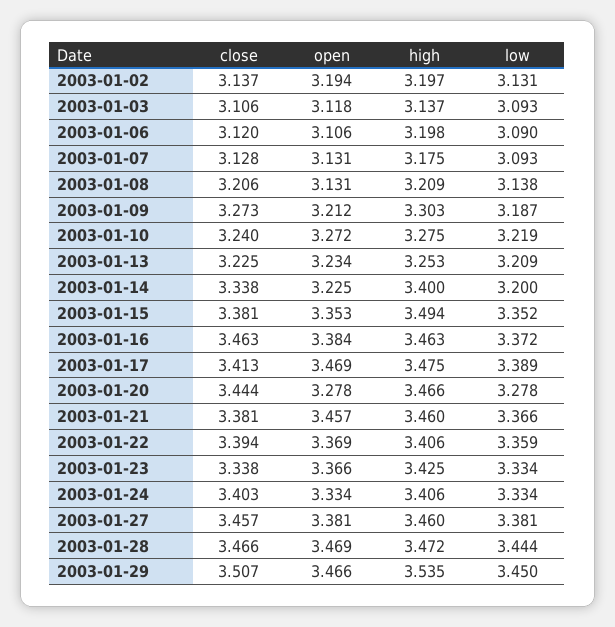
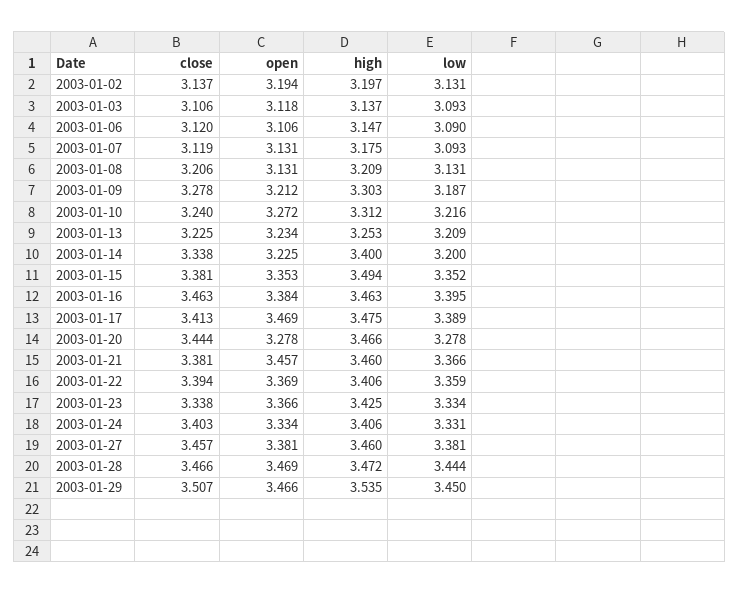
  {
    "close": {
      "2003-01-02": 3.137,
      "2003-01-03": 3.106,
      "2003-01-06": 3.12,
-     "2003-01-07": 3.128,
+     "2003-01-07": 3.119,
      "2003-01-08": 3.206,
-     "2003-01-09": 3.273,
+     "2003-01-09": 3.278,
      "2003-01-10": 3.24,
      "2003-01-13": 3.225,
      "2003-01-14": 3.338,
      "2003-01-15": 3.381,
      "2003-01-16": 3.463,
      "2003-01-17": 3.413,
      "2003-01-20": 3.444,
      "2003-01-21": 3.381,
      "2003-01-22": 3.394,
      "2003-01-23": 3.338,
      "2003-01-24": 3.403,
      "2003-01-27": 3.457,
      "2003-01-28": 3.466,
      "2003-01-29": 3.507
    },
    "open": {
      "2003-01-02": 3.194,
      "2003-01-03": 3.118,
      "2003-01-06": 3.106,
      "2003-01-07": 3.131,
      "2003-01-08": 3.131,
      "2003-01-09": 3.212,
      "2003-01-10": 3.272,
      "2003-01-13": 3.234,
      "2003-01-14": 3.225,
      "2003-01-15": 3.353,
      "2003-01-16": 3.384,
      "2003-01-17": 3.469,
      "2003-01-20": 3.278,
      "2003-01-21": 3.457,
      "2003-01-22": 3.369,
      "2003-01-23": 3.366,
      "2003-01-24": 3.334,
      "2003-01-27": 3.381,
      "2003-01-28": 3.469,
      "2003-01-29": 3.466
    },
    "high": {
      "2003-01-02": 3.197,
      "2003-01-03": 3.137,
-     "2003-01-06": 3.198,
+     "2003-01-06": 3.147,
      "2003-01-07": 3.175,
      "2003-01-08": 3.209,
      "2003-01-09": 3.303,
-     "2003-01-10": 3.275,
+     "2003-01-10": 3.312,
      "2003-01-13": 3.253,
      "2003-01-14": 3.4,
      "2003-01-15": 3.494,
      "2003-01-16": 3.463,
      "2003-01-17": 3.475,
      "2003-01-20": 3.466,
      "2003-01-21": 3.46,
      "2003-01-22": 3.406,
      "2003-01-23": 3.425,
      "2003-01-24": 3.406,
      "2003-01-27": 3.46,
      "2003-01-28": 3.472,
      "2003-01-29": 3.535
    },
    "low": {
      "2003-01-02": 3.131,
      "2003-01-03": 3.093,
      "2003-01-06": 3.09,
      "2003-01-07": 3.093,
-     "2003-01-08": 3.138,
+     "2003-01-08": 3.131,
      "2003-01-09": 3.187,
-     "2003-01-10": 3.219,
+     "2003-01-10": 3.216,
      "2003-01-13": 3.209,
      "2003-01-14": 3.2,
      "2003-01-15": 3.352,
-     "2003-01-16": 3.372,
+     "2003-01-16": 3.395,
      "2003-01-17": 3.389,
      "2003-01-20": 3.278,
      "2003-01-21": 3.366,
      "2003-01-22": 3.359,
      "2003-01-23": 3.334,
-     "2003-01-24": 3.334,
+     "2003-01-24": 3.331,
      "2003-01-27": 3.381,
      "2003-01-28": 3.444,
      "2003-01-29": 3.45
    }
  }

